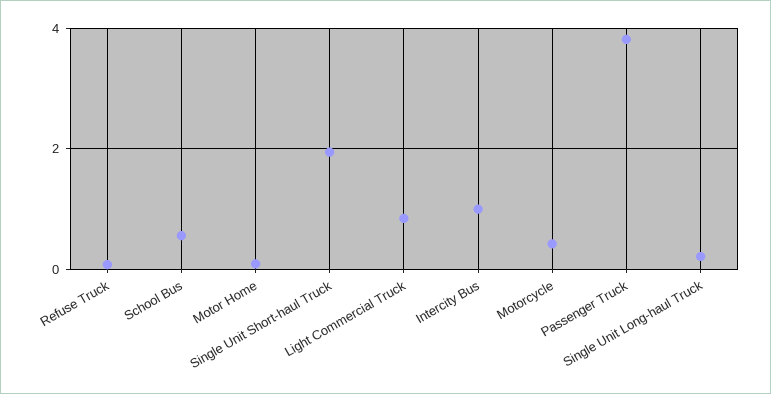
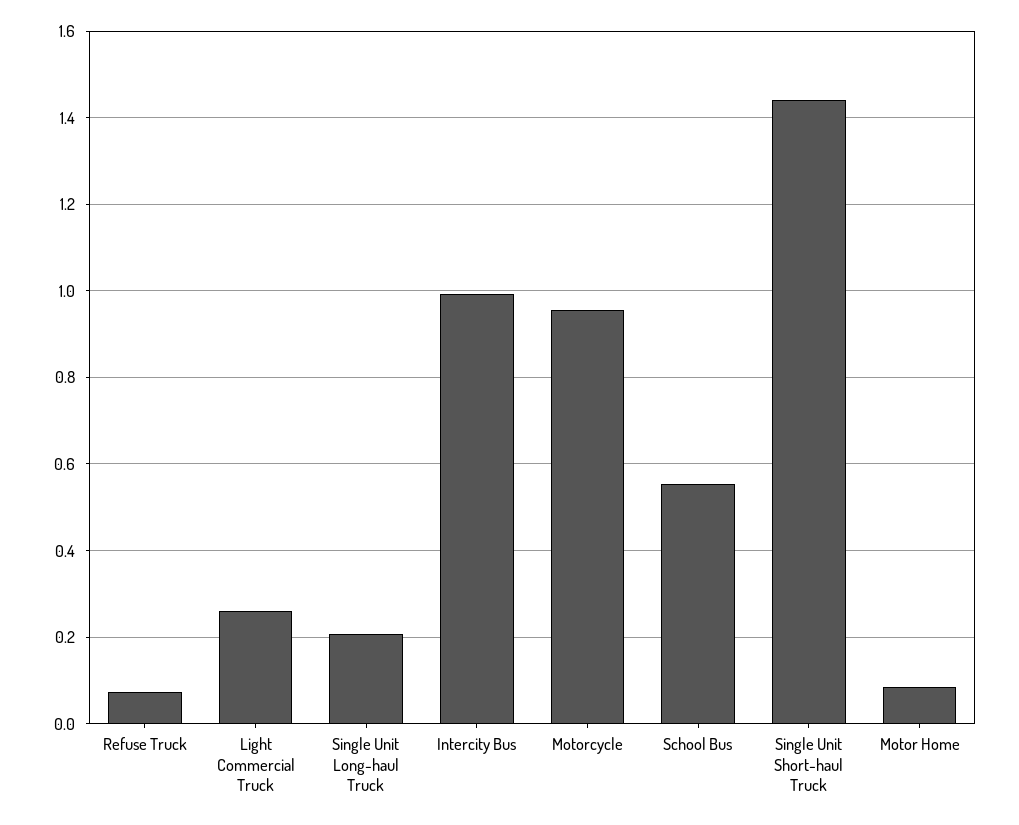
  {
    "Refuse Truck": 0.08,
    "School Bus": 0.56,
    "Motor Home": 0.08,
-   "Single Unit Short-haul Truck": 2,
+   "Single Unit Short-haul Truck": 1.44,
-   "Light Commercial Truck": 0.8,
+   "Light Commercial Truck": 0.26,
    "Intercity Bus": 1,
-   "Motorcycle": 0.4,
+   "Motorcycle": 0.96,
-   "Passenger Truck": 3.8,
    "Single Unit Long-haul Truck": 0.2
  }

